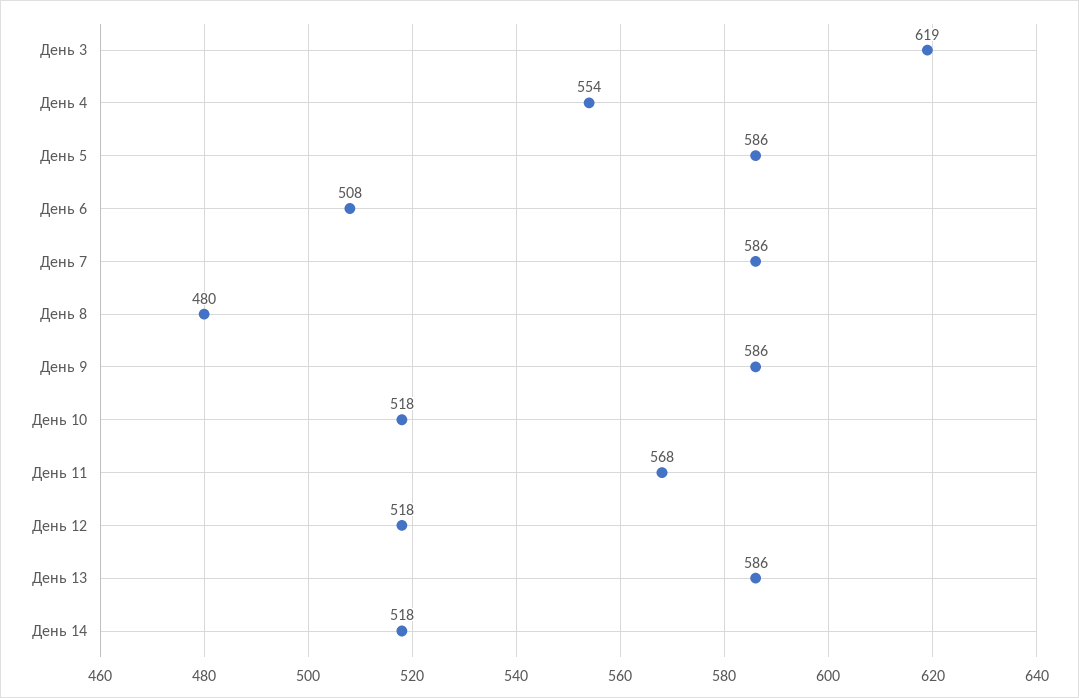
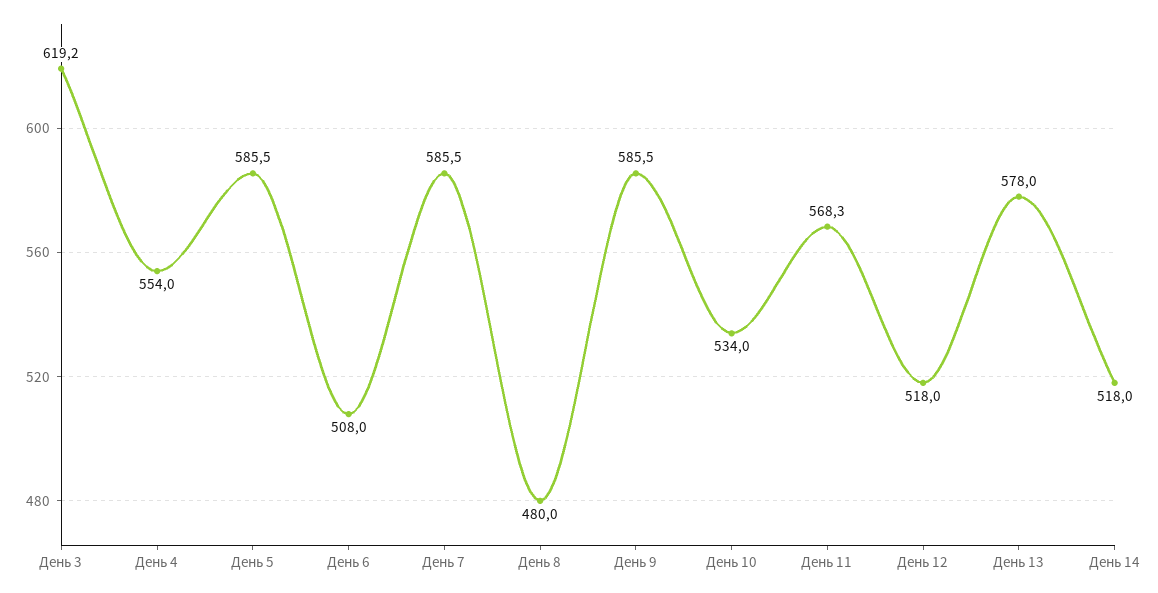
  {
    "День 3": 619.2,
    "День 4": 554,
    "День 5": 585.5,
    "День 6": 508,
    "День 7": 585.5,
    "День 8": 480,
    "День 9": 585.5,
-   "День 10": 518,
+   "День 10": 534,
    "День 11": 568.3,
    "День 12": 518,
-   "День 13": 586,
+   "День 13": 578,
    "День 14": 518
  }

